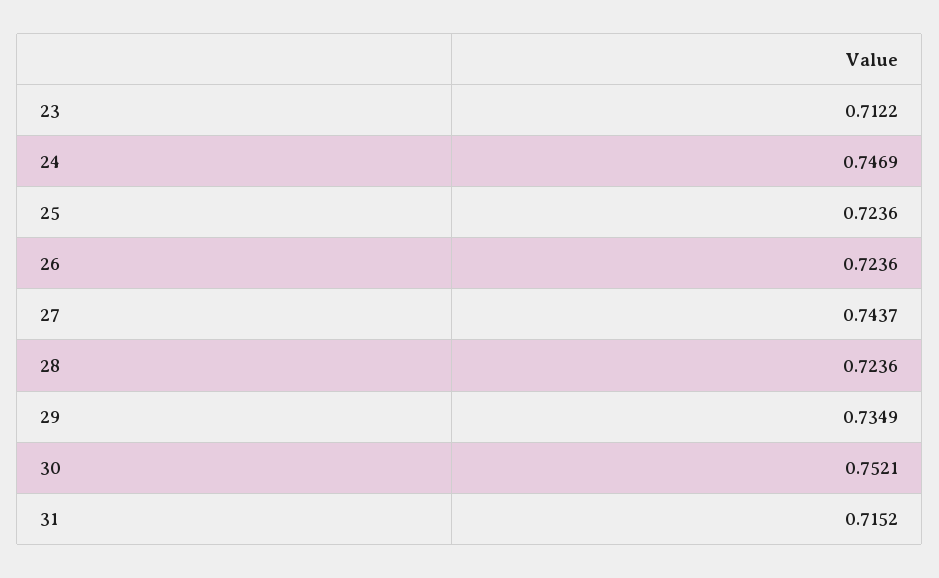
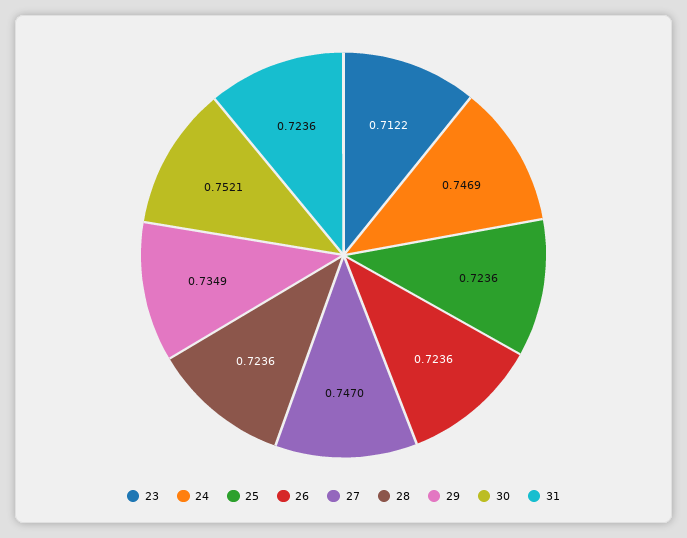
  {
    "23": 0.7122,
    "24": 0.7469,
    "25": 0.7236,
    "26": 0.7236,
-   "27": 0.7437,
+   "27": 0.747,
    "28": 0.7236,
    "29": 0.7349,
    "30": 0.7521,
-   "31": 0.7152
+   "31": 0.7236
  }

